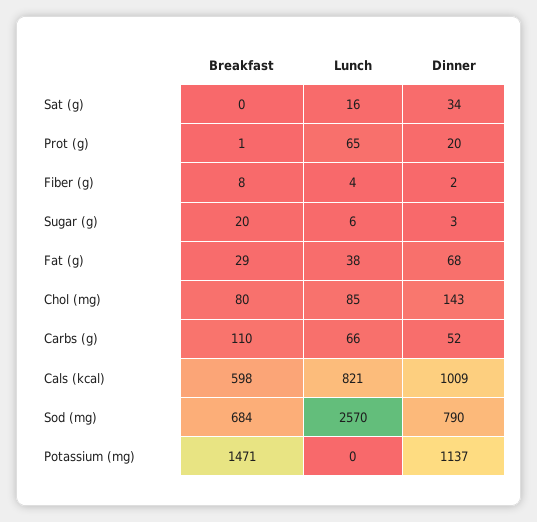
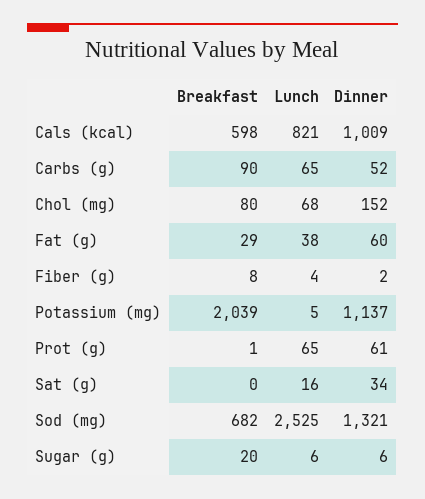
  {
    "Breakfast": {
      "Sat (g)": 0,
      "Prot (g)": 1,
      "Fiber (g)": 8,
      "Sugar (g)": 20,
      "Fat (g)": 29,
      "Chol (mg)": 80,
-     "Carbs (g)": 110,
+     "Carbs (g)": 90,
      "Cals (kcal)": 598,
-     "Sod (mg)": 684,
+     "Sod (mg)": 682,
-     "Potassium (mg)": 1471
+     "Potassium (mg)": 2039
    },
    "Lunch": {
      "Sat (g)": 16,
      "Prot (g)": 65,
      "Fiber (g)": 4,
      "Sugar (g)": 6,
      "Fat (g)": 38,
-     "Chol (mg)": 85,
+     "Chol (mg)": 68,
-     "Carbs (g)": 66,
+     "Carbs (g)": 65,
      "Cals (kcal)": 821,
-     "Sod (mg)": 2570,
+     "Sod (mg)": 2525,
-     "Potassium (mg)": 0
+     "Potassium (mg)": 5
    },
    "Dinner": {
      "Sat (g)": 34,
-     "Prot (g)": 20,
+     "Prot (g)": 61,
      "Fiber (g)": 2,
-     "Sugar (g)": 3,
+     "Sugar (g)": 6,
-     "Fat (g)": 68,
+     "Fat (g)": 60,
-     "Chol (mg)": 143,
+     "Chol (mg)": 152,
      "Carbs (g)": 52,
      "Cals (kcal)": 1009,
-     "Sod (mg)": 790,
+     "Sod (mg)": 1321,
      "Potassium (mg)": 1137
    }
  }

